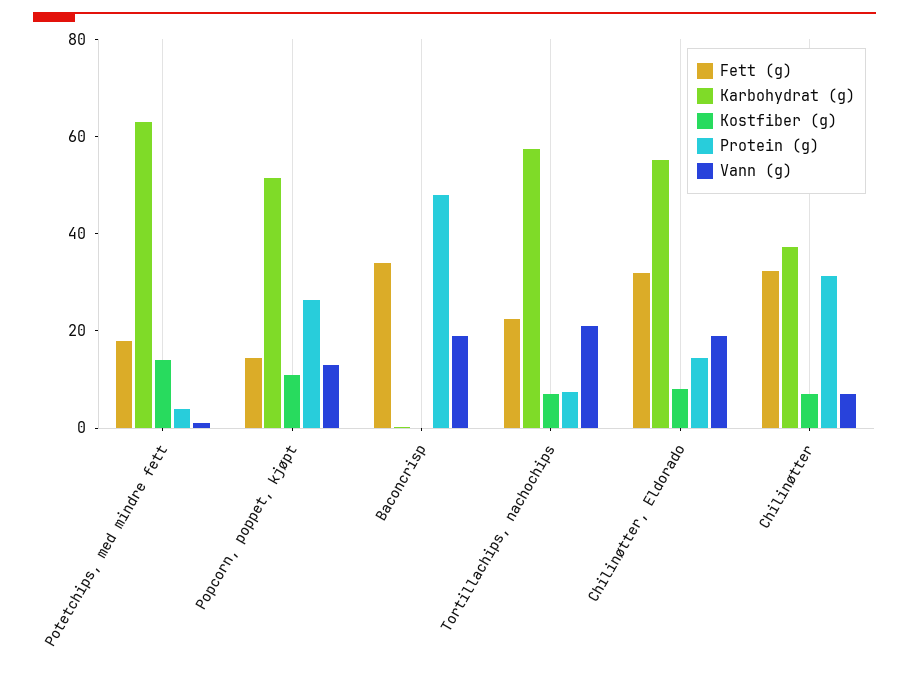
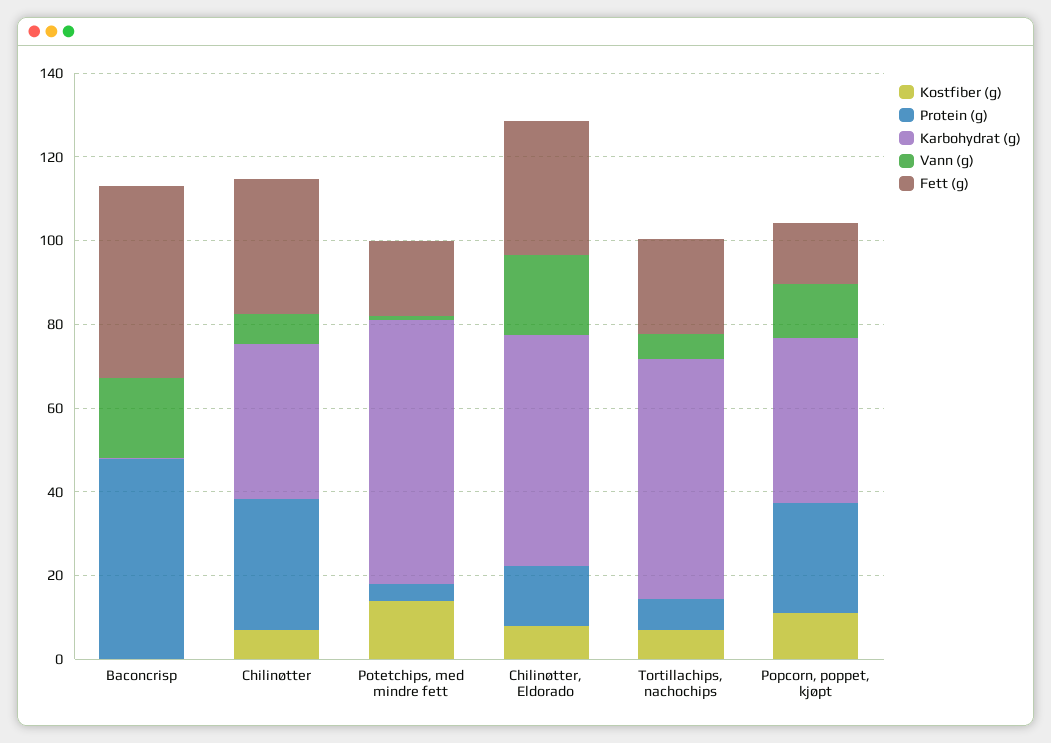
  {
    "Fett (g)": {
      "Potetchips, med mindre fett": 20,
      "Popcorn, poppet, kjøpt": 15,
-     "Baconcrisp": 35,
+     "Baconcrisp": 45,
      "Tortillachips, nachochips": 25,
      "Chilinøtter, Eldorado": 30,
      "Chilinøtter": 30
    },
    "Karbohydrat (g)": {
      "Potetchips, med mindre fett": 65,
-     "Popcorn, poppet, kjøpt": 50,
+     "Popcorn, poppet, kjøpt": 40,
      "Baconcrisp": 0,
      "Tortillachips, nachochips": 55,
      "Chilinøtter, Eldorado": 55,
      "Chilinøtter": 35
    },
    "Kostfiber (g)": {
      "Potetchips, med mindre fett": 15,
      "Popcorn, poppet, kjøpt": 10,
      "Baconcrisp": 0,
      "Tortillachips, nachochips": 5,
      "Chilinøtter, Eldorado": 10,
      "Chilinøtter": 5
    },
    "Protein (g)": {
      "Potetchips, med mindre fett": 5,
      "Popcorn, poppet, kjøpt": 25,
      "Baconcrisp": 50,
      "Tortillachips, nachochips": 5,
      "Chilinøtter, Eldorado": 15,
      "Chilinøtter": 30
    },
    "Vann (g)": {
      "Potetchips, med mindre fett": 0,
      "Popcorn, poppet, kjøpt": 15,
      "Baconcrisp": 20,
-     "Tortillachips, nachochips": 20,
+     "Tortillachips, nachochips": 5,
      "Chilinøtter, Eldorado": 20,
      "Chilinøtter": 5
    }
  }

